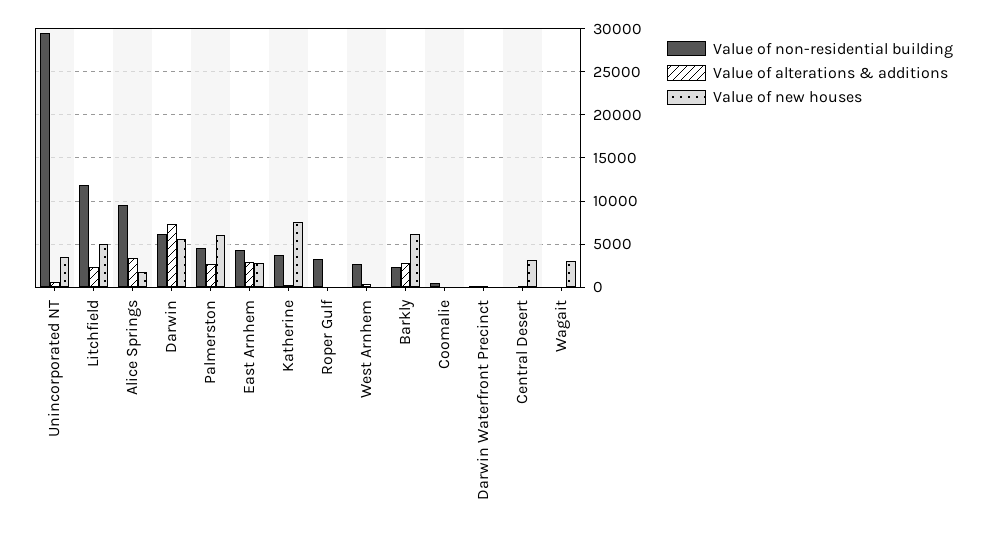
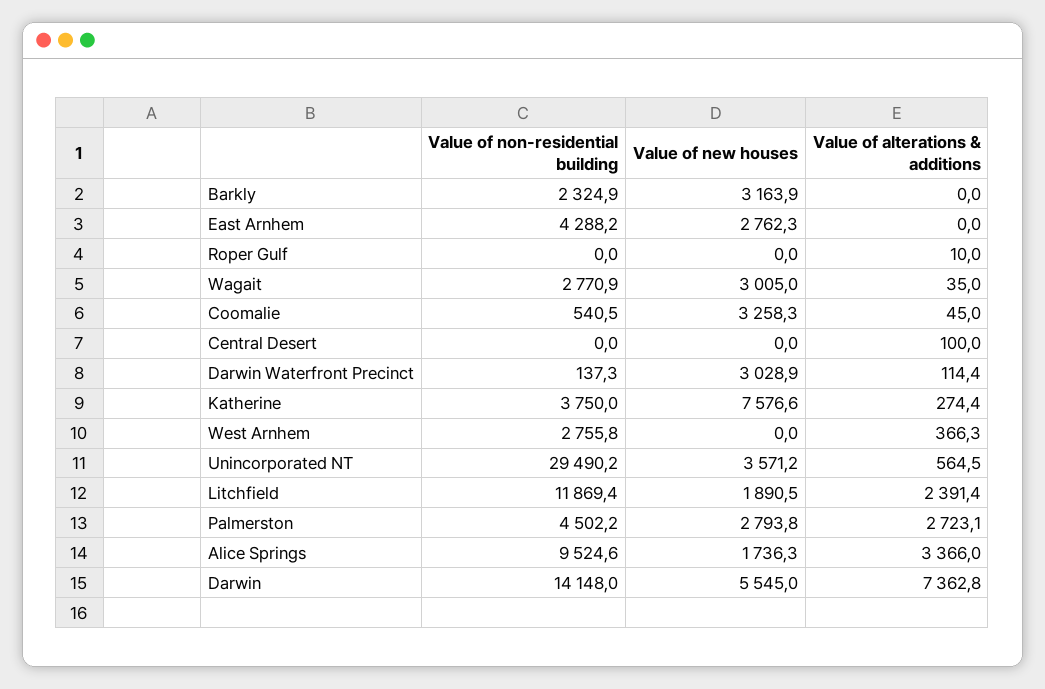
  {
    "Value of non-residential building": {
      "Unincorporated NT": 29490.2,
      "Litchfield": 11869.4,
      "Alice Springs": 9524.6,
-     "Darwin": 6000,
+     "Darwin": 14148,
      "Palmerston": 4502.2,
      "East Arnhem": 4288.2,
      "Katherine": 3750,
-     "Roper Gulf": 3000,
+     "Roper Gulf": 0,
      "West Arnhem": 2755.8,
      "Barkly": 2324.9,
      "Coomalie": 540.5,
      "Darwin Waterfront Precinct": 137.3,
      "Central Desert": 0,
-     "Wagait": 0
+     "Wagait": 2770.9
    },
    "Value of alterations & additions": {
      "Unincorporated NT": 564.5,
      "Litchfield": 2391.4,
      "Alice Springs": 3366,
      "Darwin": 7362.8,
      "Palmerston": 2723.1,
-     "East Arnhem": 3000,
+     "East Arnhem": 0,
      "Katherine": 274.4,
      "Roper Gulf": 10,
      "West Arnhem": 366.3,
-     "Barkly": 3000,
+     "Barkly": 0,
      "Coomalie": 45,
      "Darwin Waterfront Precinct": 114.4,
      "Central Desert": 100,
      "Wagait": 35
    },
    "Value of new houses": {
      "Unincorporated NT": 3571.2,
-     "Litchfield": 5000,
+     "Litchfield": 1890.5,
      "Alice Springs": 1736.3,
      "Darwin": 5545,
-     "Palmerston": 6000,
+     "Palmerston": 2793.8,
      "East Arnhem": 2762.3,
      "Katherine": 7576.6,
      "Roper Gulf": 0,
      "West Arnhem": 0,
-     "Barkly": 6000,
+     "Barkly": 3163.9,
-     "Coomalie": 0,
+     "Coomalie": 3258.3,
-     "Darwin Waterfront Precinct": 0,
+     "Darwin Waterfront Precinct": 3028.9,
-     "Central Desert": 3000,
+     "Central Desert": 0,
      "Wagait": 3005
    }
  }

